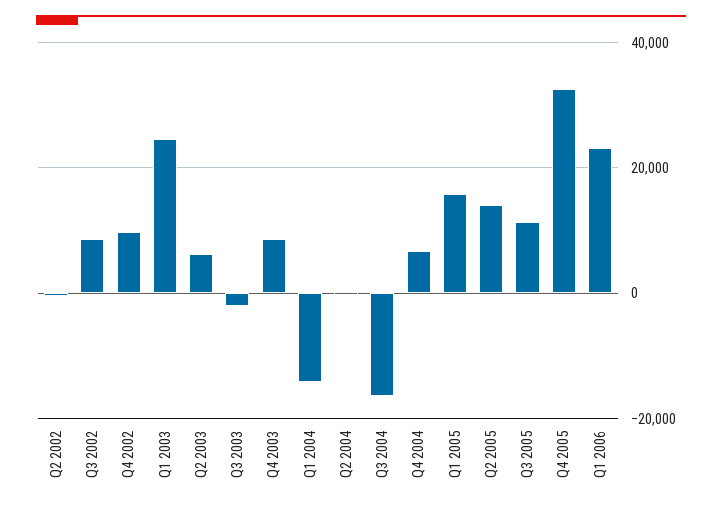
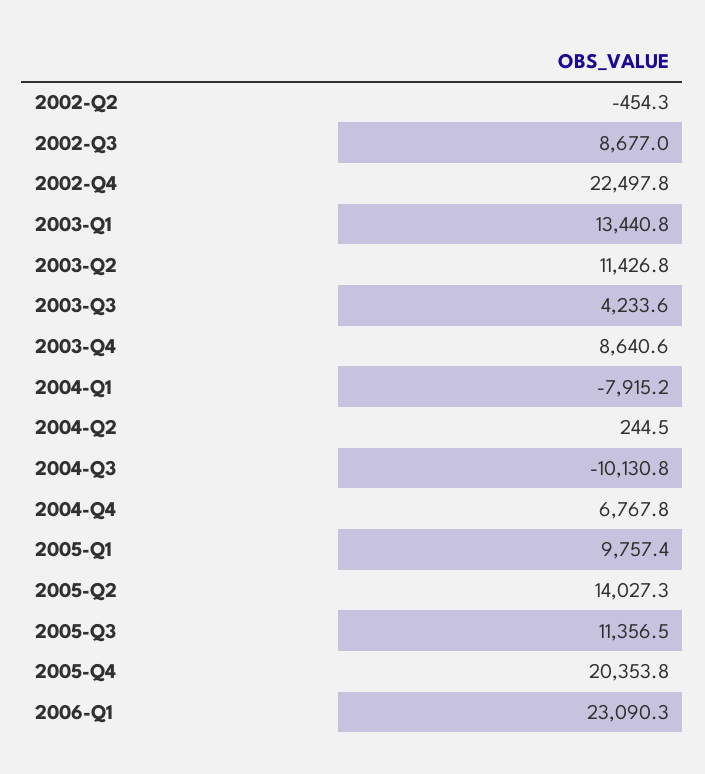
  {
    "Q2 2002": -454.3,
    "Q3 2002": 8677,
-   "Q4 2002": 10000,
+   "Q4 2002": 22497.8,
-   "Q1 2003": 24000,
+   "Q1 2003": 13440.8,
-   "Q2 2003": 6000,
+   "Q2 2003": 11426.8,
-   "Q3 2003": -2000,
+   "Q3 2003": 4233.6,
    "Q4 2003": 8640.6,
-   "Q1 2004": -14000,
+   "Q1 2004": -7915.2,
    "Q2 2004": 244.5,
-   "Q3 2004": -16000,
+   "Q3 2004": -10130.8,
    "Q4 2004": 6767.8,
-   "Q1 2005": 16000,
+   "Q1 2005": 9757.4,
    "Q2 2005": 14027.3,
    "Q3 2005": 11356.5,
-   "Q4 2005": 32000,
+   "Q4 2005": 20353.8,
    "Q1 2006": 23090.3
  }

